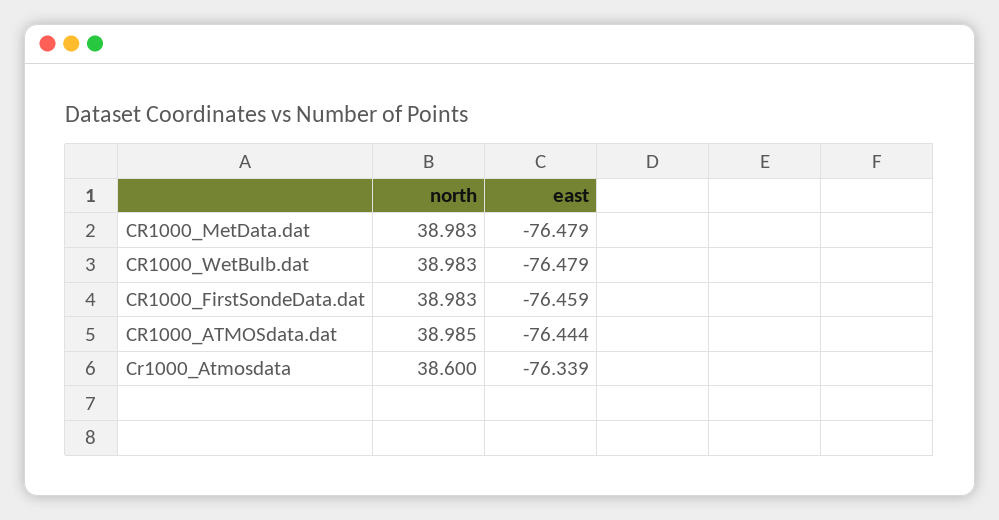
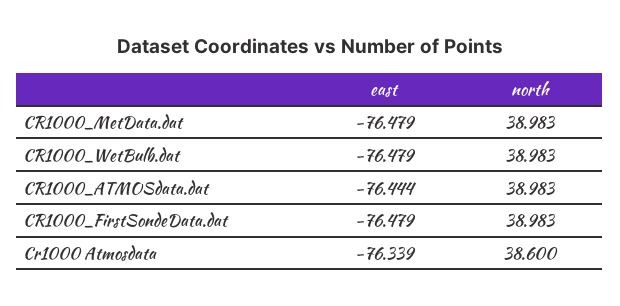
  {
    "north": {
      "CR1000_MetData.dat": 38.983,
      "CR1000_WetBulb.dat": 38.983,
      "CR1000_FirstSondeData.dat": 38.983,
-     "CR1000_ATMOSdata.dat": 38.985,
+     "CR1000_ATMOSdata.dat": 38.983,
      "Cr1000_Atmosdata": 38.6
    },
    "east": {
      "CR1000_MetData.dat": -76.479,
      "CR1000_WetBulb.dat": -76.479,
-     "CR1000_FirstSondeData.dat": -76.459,
+     "CR1000_FirstSondeData.dat": -76.479,
      "CR1000_ATMOSdata.dat": -76.444,
      "Cr1000_Atmosdata": -76.339
    }
  }

